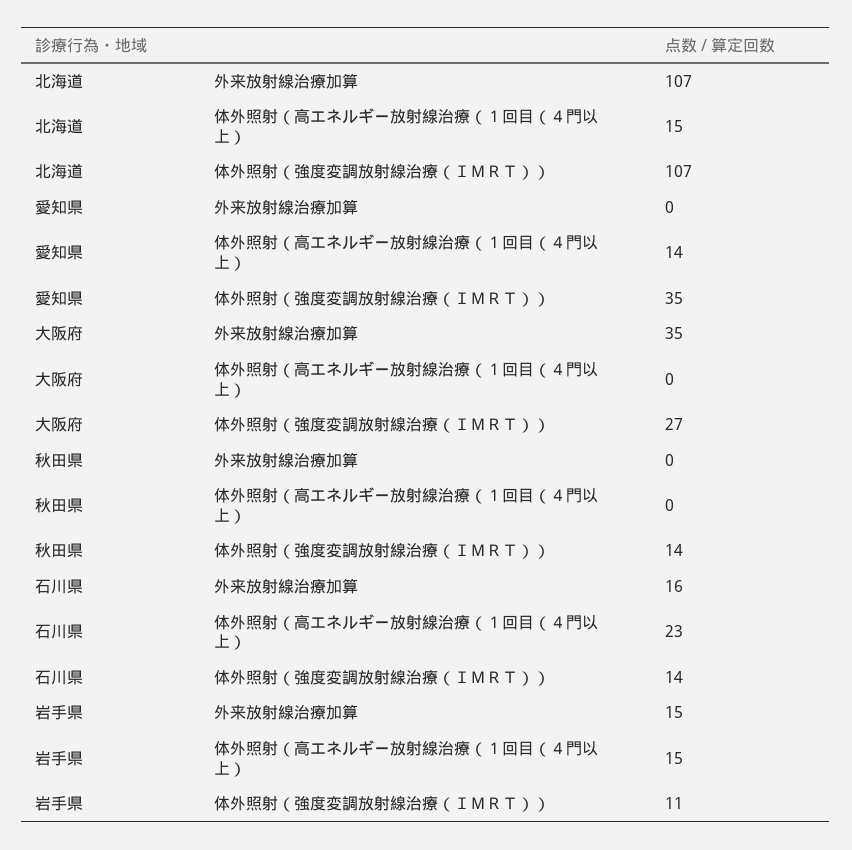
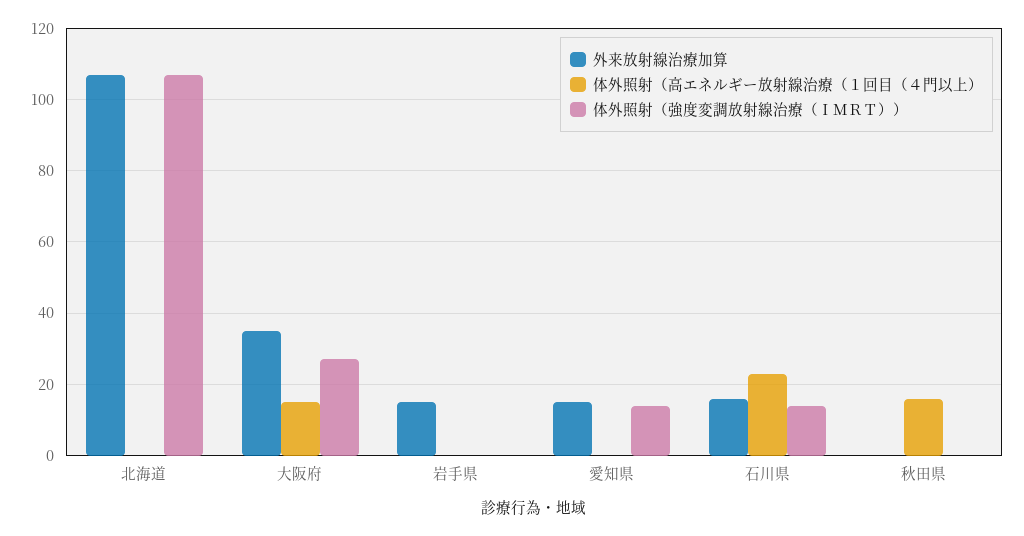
  {
    "外来放射線治療加算": {
      "北海道": 107,
-     "愛知県": 0,
+     "愛知県": 15,
      "大阪府": 35,
      "秋田県": 0,
      "石川県": 16,
      "岩手県": 15
    },
    "体外照射（高エネルギー放射線治療（１回目（４門以上）": {
-     "北海道": 15,
+     "北海道": 0,
-     "愛知県": 14,
+     "愛知県": 0,
-     "大阪府": 0,
+     "大阪府": 15,
-     "秋田県": 0,
+     "秋田県": 15,
      "石川県": 23,
-     "岩手県": 15
+     "岩手県": 0
    },
    "体外照射（強度変調放射線治療（ＩＭＲＴ））": {
      "北海道": 107,
-     "愛知県": 35,
+     "愛知県": 15,
      "大阪府": 27,
-     "秋田県": 14,
+     "秋田県": 0,
      "石川県": 14,
-     "岩手県": 11
+     "岩手県": 0
    }
  }

